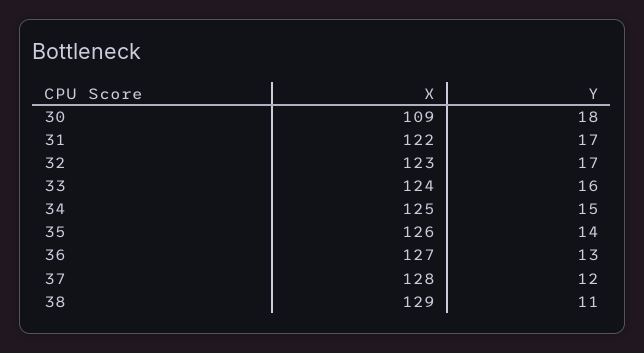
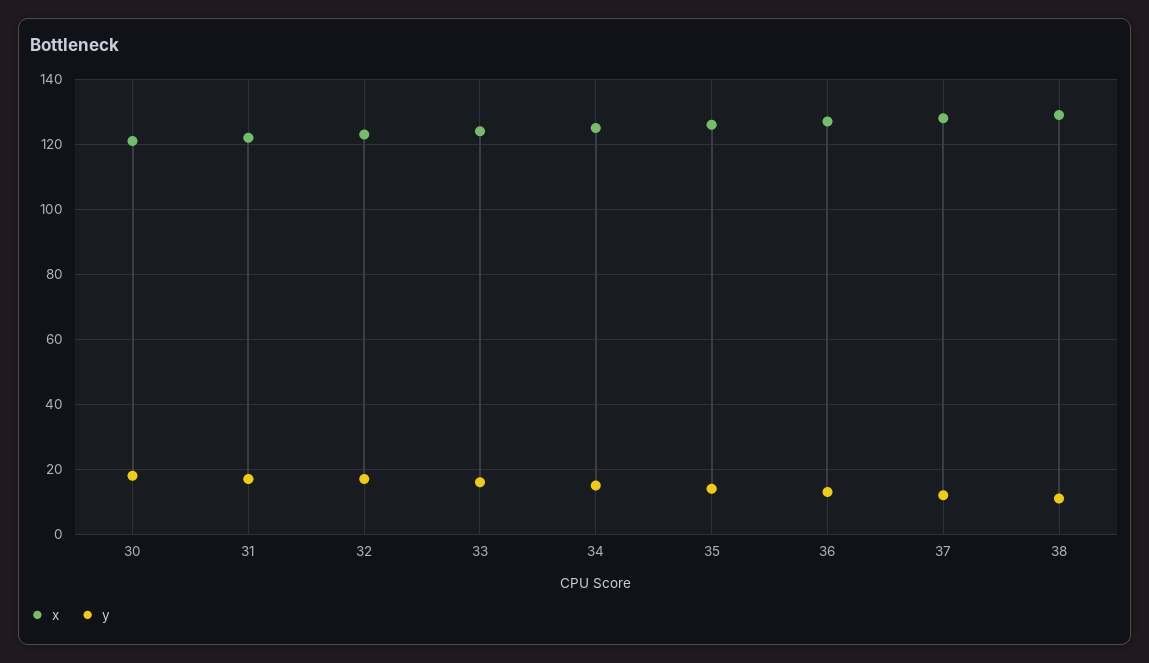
  {
    "X": {
-     "30": 109,
+     "30": 120,
      "31": 122,
      "32": 123,
      "33": 124,
      "34": 125,
      "35": 126,
      "36": 127,
      "37": 128,
      "38": 129
    },
    "Y": {
      "30": 18,
      "31": 17,
      "32": 17,
      "33": 16,
      "34": 15,
      "35": 14,
      "36": 13,
      "37": 12,
      "38": 11
    }
  }

